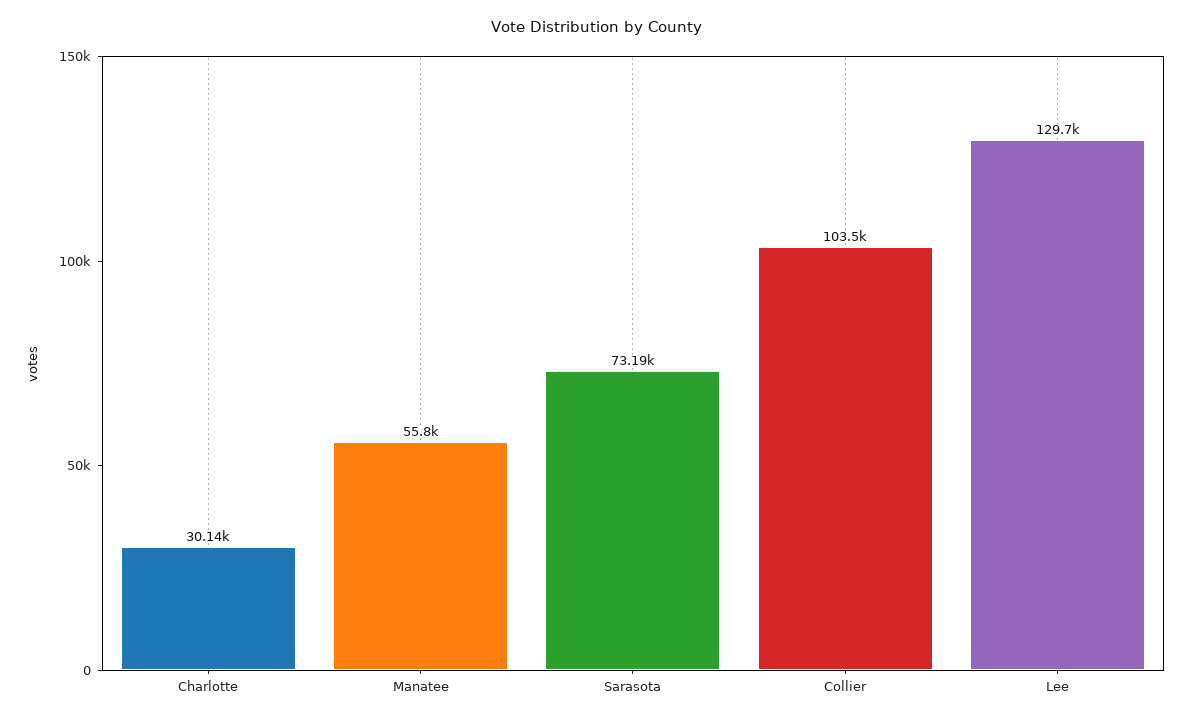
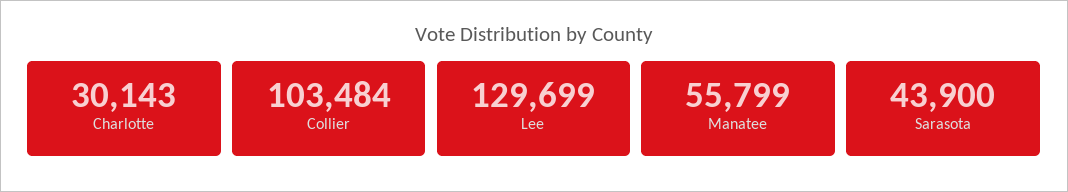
  {
    "Charlotte": 30143,
    "Manatee": 55799,
-   "Sarasota": 73190,
+   "Sarasota": 43900,
    "Collier": 103484,
    "Lee": 129699
  }

